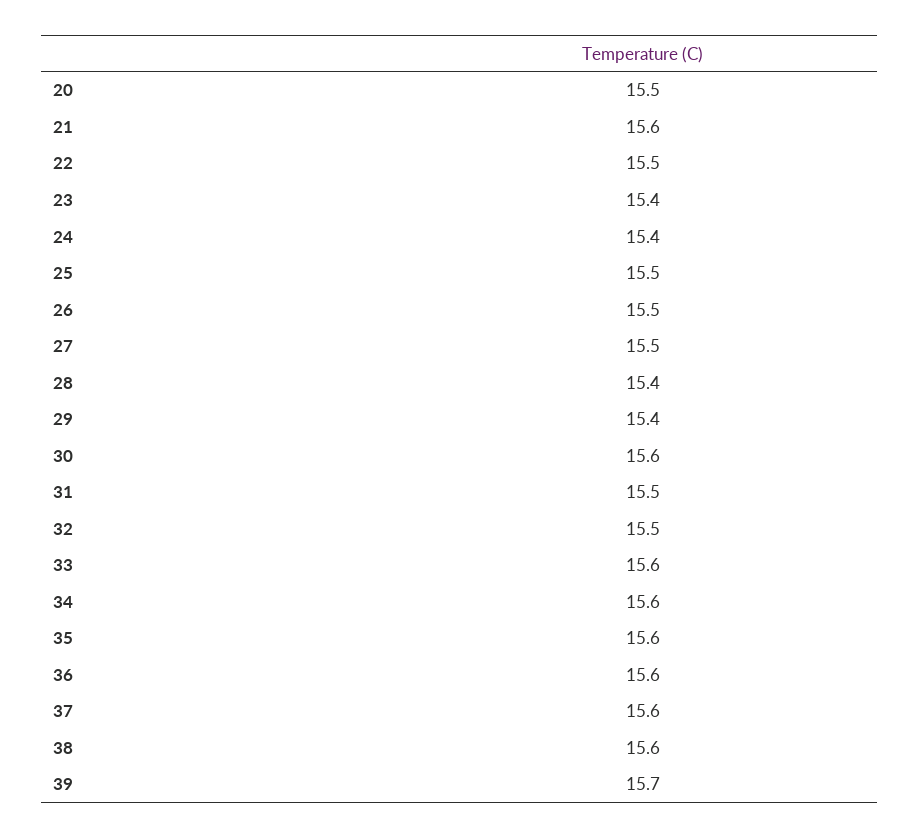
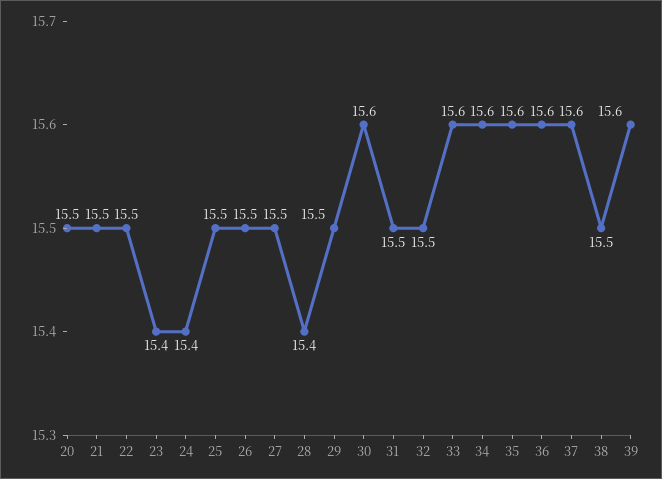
  {
    "20": 15.5,
-   "21": 15.6,
+   "21": 15.5,
    "22": 15.5,
    "23": 15.4,
    "24": 15.4,
    "25": 15.5,
    "26": 15.5,
    "27": 15.5,
    "28": 15.4,
-   "29": 15.4,
+   "29": 15.5,
    "30": 15.6,
    "31": 15.5,
    "32": 15.5,
    "33": 15.6,
    "34": 15.6,
    "35": 15.6,
    "36": 15.6,
    "37": 15.6,
-   "38": 15.6,
+   "38": 15.5,
-   "39": 15.7
+   "39": 15.6
  }

